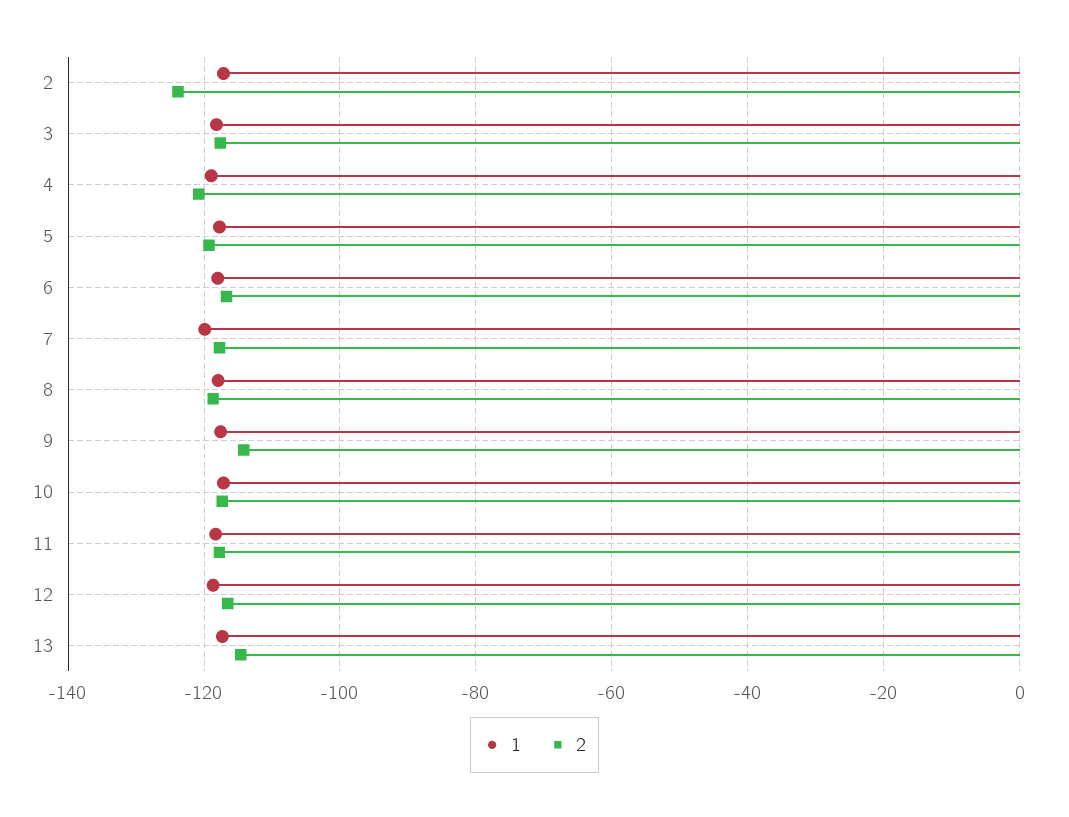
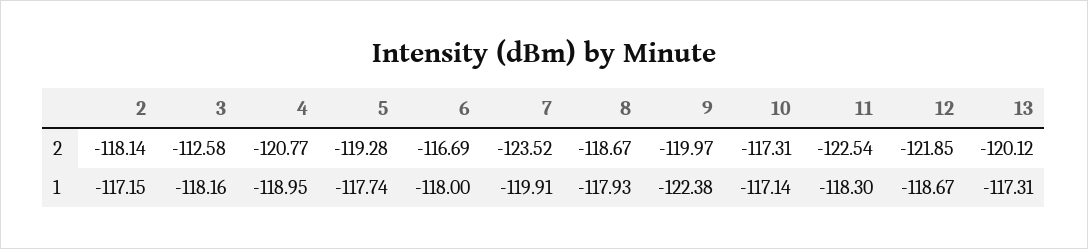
  {
    "1": {
      "2": -117.15,
      "3": -118.16,
      "4": -118.95,
      "5": -117.74,
      "6": -118,
      "7": -119.91,
      "8": -117.93,
-     "9": -118,
+     "9": -122.38,
      "10": -117.14,
      "11": -118.3,
      "12": -118.67,
      "13": -117.31
    },
    "2": {
-     "2": -124,
+     "2": -118.14,
-     "3": -118,
+     "3": -112.58,
      "4": -120.77,
      "5": -119.28,
      "6": -116.69,
-     "7": -118,
+     "7": -123.52,
      "8": -118.67,
-     "9": -114,
+     "9": -119.97,
      "10": -117.31,
-     "11": -118,
+     "11": -122.54,
-     "12": -116,
+     "12": -121.85,
-     "13": -114
+     "13": -120.12
    }
  }

